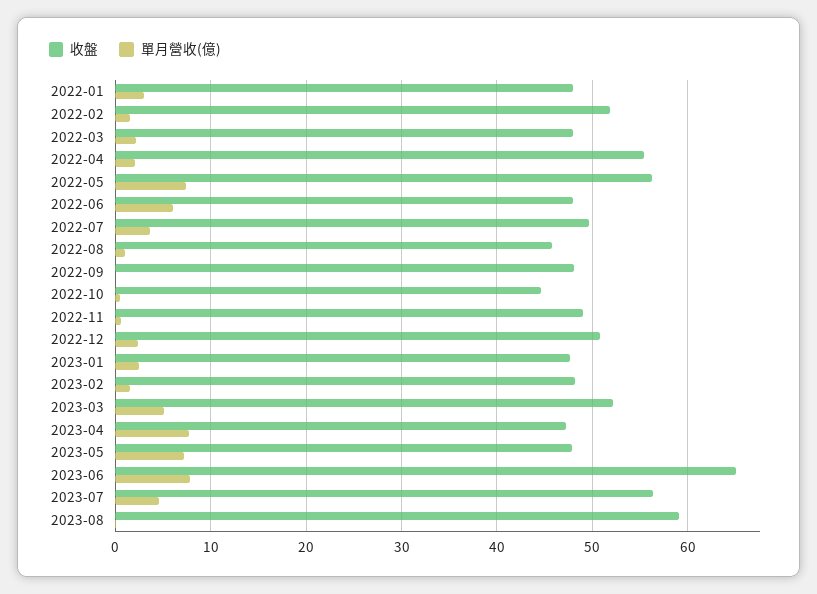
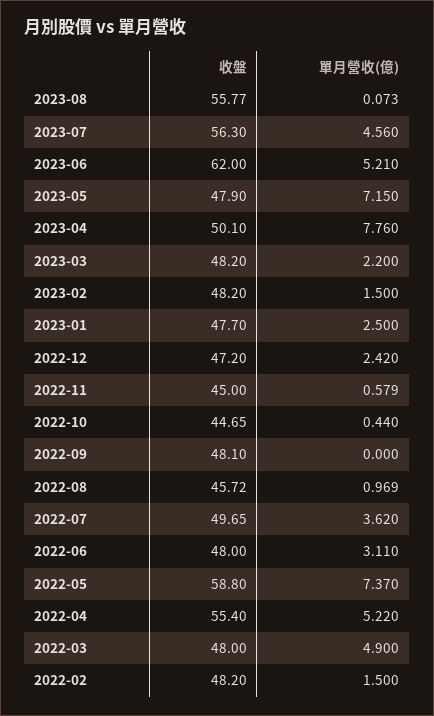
  {
    "收盤": {
-     "2022-01": 48,
-     "2022-02": 52,
+     "2022-02": 48.2,
      "2022-03": 48,
      "2022-04": 55.4,
-     "2022-05": 56,
+     "2022-05": 58.8,
      "2022-06": 48,
      "2022-07": 49.65,
      "2022-08": 45.72,
      "2022-09": 48.1,
      "2022-10": 44.65,
-     "2022-11": 49,
+     "2022-11": 45,
-     "2022-12": 51,
+     "2022-12": 47.2,
      "2023-01": 47.7,
      "2023-02": 48.2,
-     "2023-03": 52,
+     "2023-03": 48.2,
-     "2023-04": 47,
+     "2023-04": 50.1,
      "2023-05": 47.9,
-     "2023-06": 65,
+     "2023-06": 62,
      "2023-07": 56.3,
-     "2023-08": 59
+     "2023-08": 55.77
    },
    "單月營收(億)": {
-     "2022-01": 3,
      "2022-02": 1.5,
-     "2022-03": 2,
+     "2022-03": 4.9,
-     "2022-04": 2,
+     "2022-04": 5.22,
      "2022-05": 7.37,
-     "2022-06": 6,
+     "2022-06": 3.11,
      "2022-07": 3.62,
      "2022-08": 0.969,
      "2022-09": 0,
      "2022-10": 0.44,
      "2022-11": 0.579,
      "2022-12": 2.42,
      "2023-01": 2.5,
      "2023-02": 1.5,
-     "2023-03": 5,
+     "2023-03": 2.2,
      "2023-04": 7.76,
      "2023-05": 7.15,
-     "2023-06": 8,
+     "2023-06": 5.21,
      "2023-07": 4.56,
      "2023-08": 0.073
    }
  }

